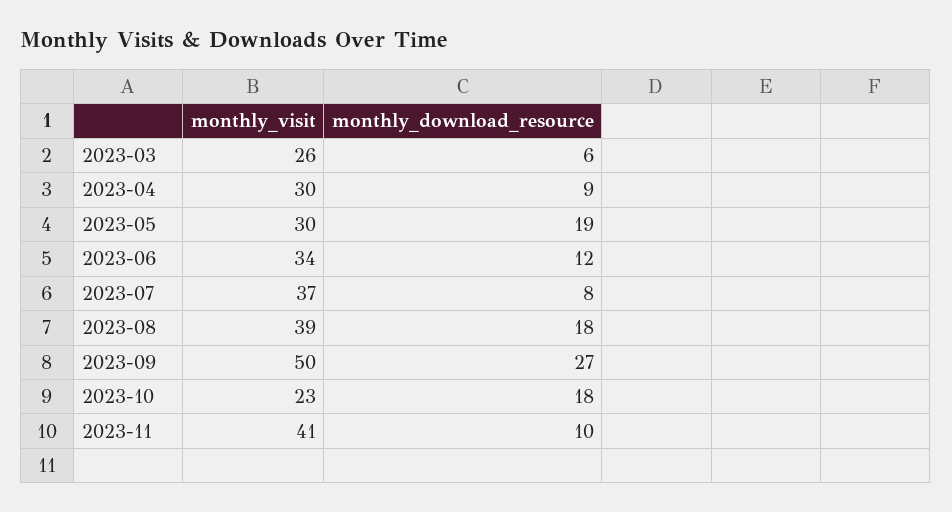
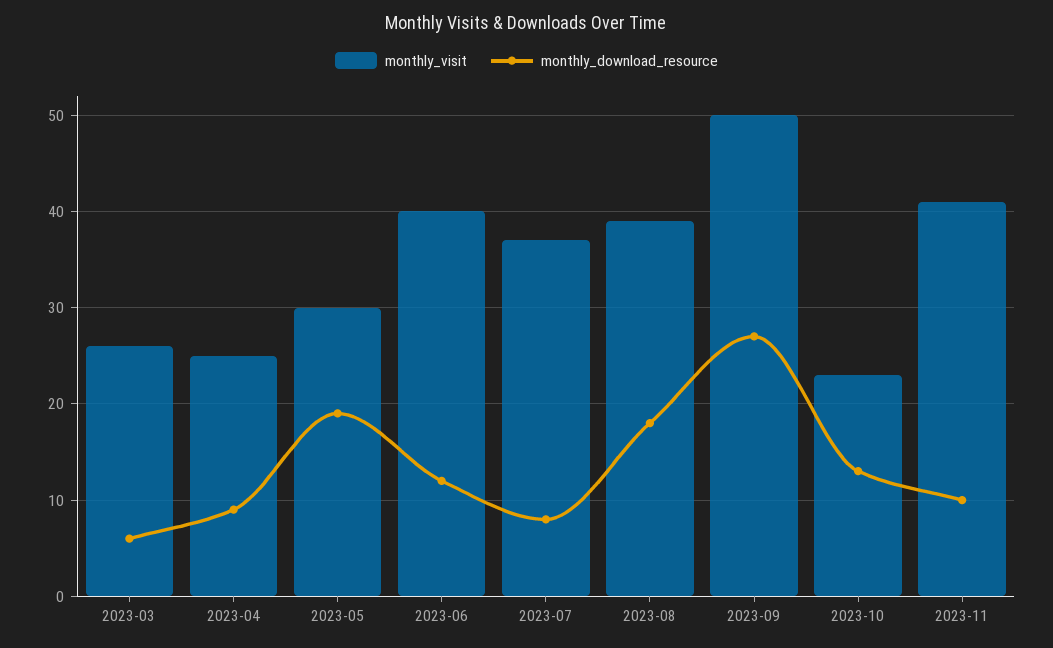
  {
    "monthly_visit": {
      "2023-03": 26,
-     "2023-04": 30,
+     "2023-04": 25,
      "2023-05": 30,
-     "2023-06": 34,
+     "2023-06": 40,
      "2023-07": 37,
      "2023-08": 39,
      "2023-09": 50,
      "2023-10": 23,
      "2023-11": 41
    },
    "monthly_download_resource": {
      "2023-03": 6,
      "2023-04": 9,
      "2023-05": 19,
      "2023-06": 12,
      "2023-07": 8,
      "2023-08": 18,
      "2023-09": 27,
-     "2023-10": 18,
+     "2023-10": 13,
      "2023-11": 10
    }
  }

